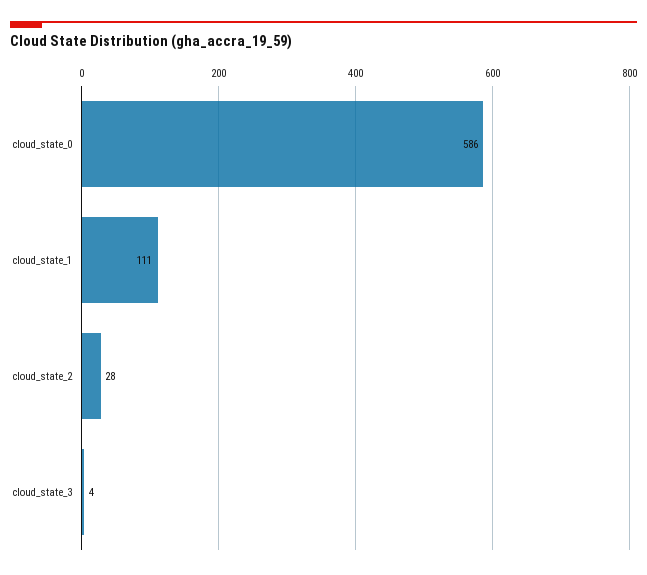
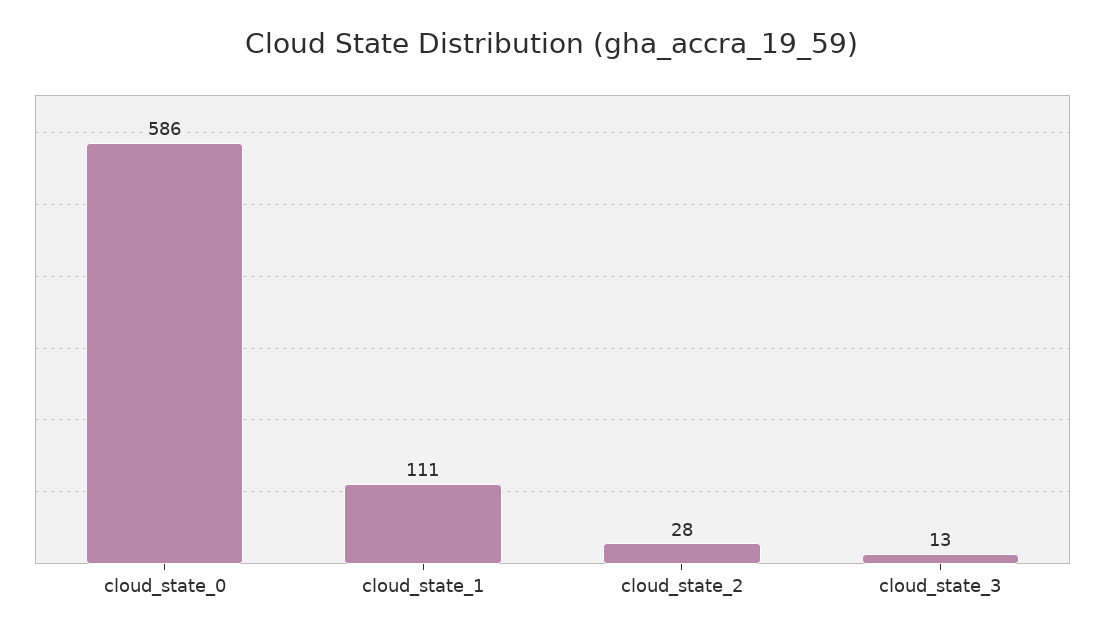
  {
    "cloud_state_0": 586,
    "cloud_state_1": 111,
    "cloud_state_2": 28,
-   "cloud_state_3": 4
+   "cloud_state_3": 13
  }

